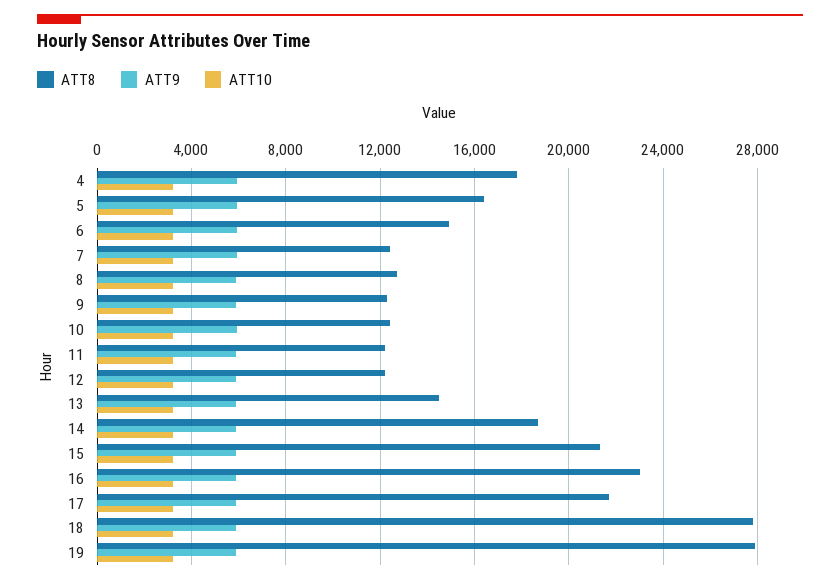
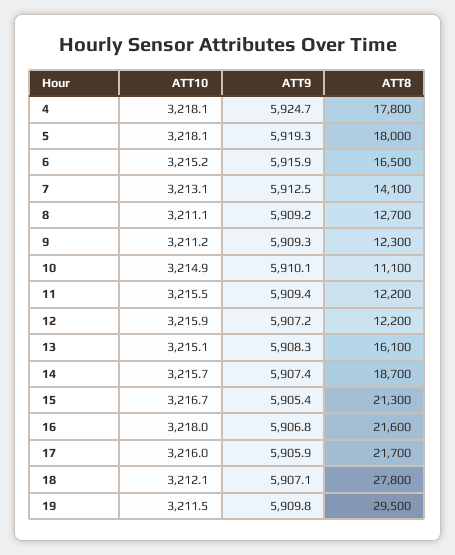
  {
    "ATT8": {
      "4": 17800,
-     "5": 16500,
+     "5": 18000,
-     "6": 15000,
+     "6": 16500,
-     "7": 12500,
+     "7": 14100,
      "8": 12700,
      "9": 12300,
-     "10": 12500,
+     "10": 11100,
      "11": 12200,
      "12": 12200,
-     "13": 14500,
+     "13": 16100,
      "14": 18700,
      "15": 21300,
-     "16": 23000,
+     "16": 21600,
      "17": 21700,
      "18": 27800,
-     "19": 28000
+     "19": 29500
    },
    "ATT9": {
      "4": 5924.7,
      "5": 5919.3,
      "6": 5915.9,
      "7": 5912.5,
      "8": 5909.2,
      "9": 5909.3,
      "10": 5910.1,
      "11": 5909.4,
      "12": 5907.2,
      "13": 5908.3,
      "14": 5907.4,
      "15": 5905.4,
      "16": 5906.8,
      "17": 5905.9,
      "18": 5907.1,
      "19": 5909.8
    },
    "ATT10": {
      "4": 3218.1,
      "5": 3218.1,
      "6": 3215.2,
      "7": 3213.1,
      "8": 3211.1,
      "9": 3211.2,
      "10": 3214.9,
      "11": 3215.5,
      "12": 3215.9,
      "13": 3215.1,
      "14": 3215.7,
      "15": 3216.7,
      "16": 3218,
      "17": 3216,
      "18": 3212.1,
      "19": 3211.5
    }
  }

